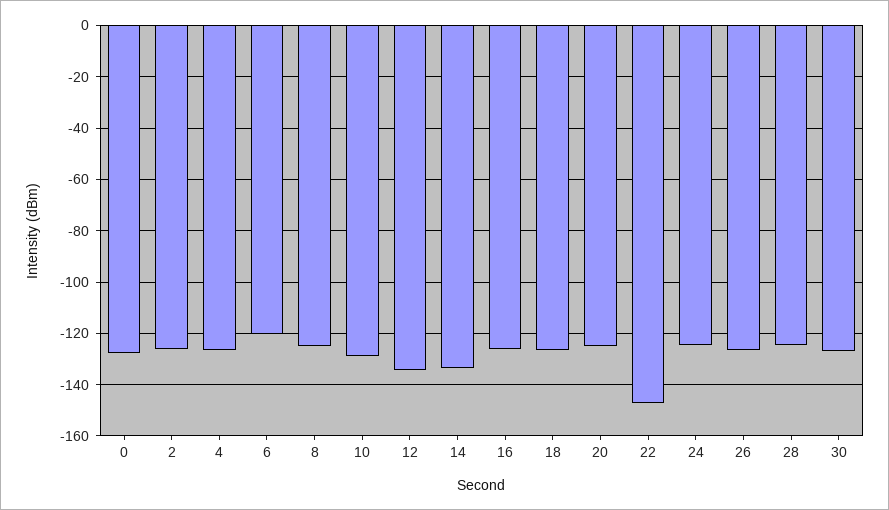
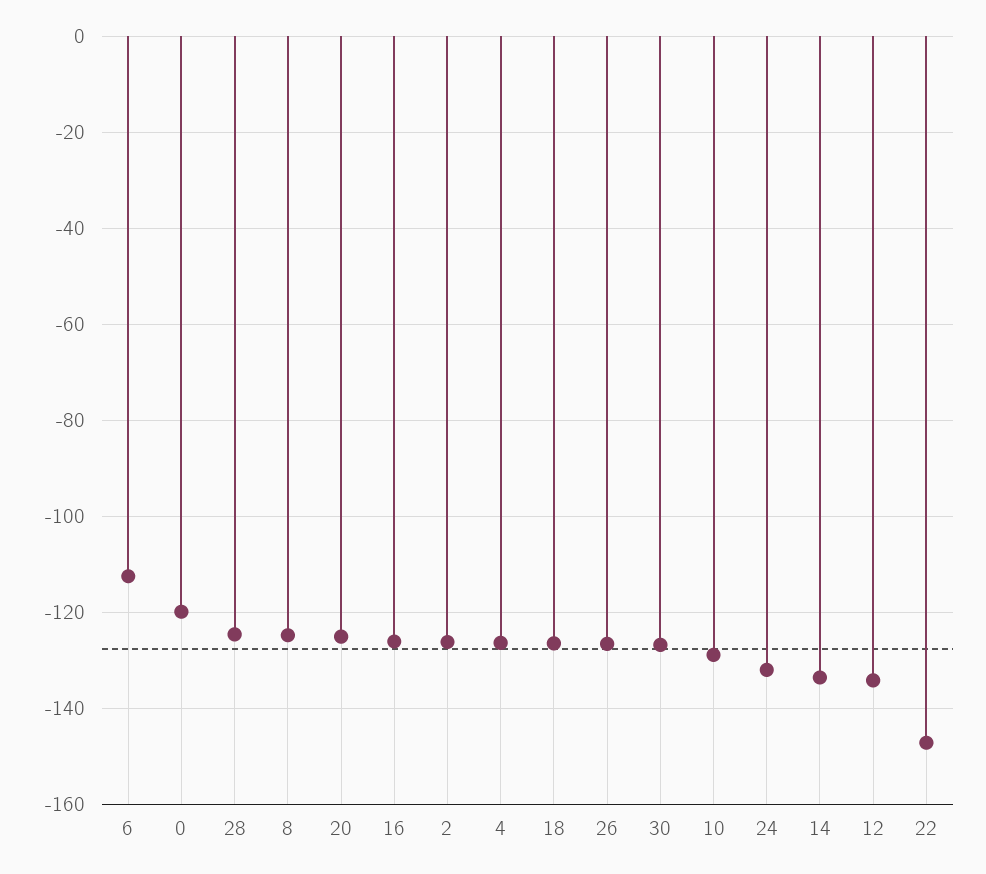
  {
-   "0": -127.5,
+   "0": -120,
    "2": -126,
    "4": -126,
-   "6": -120,
+   "6": -112,
    "8": -124,
    "10": -128,
    "12": -134,
    "14": -134,
    "16": -126,
    "18": -126,
    "20": -126,
    "22": -148,
-   "24": -125,
+   "24": -132,
    "26": -126,
    "28": -124,
    "30": -126
  }

